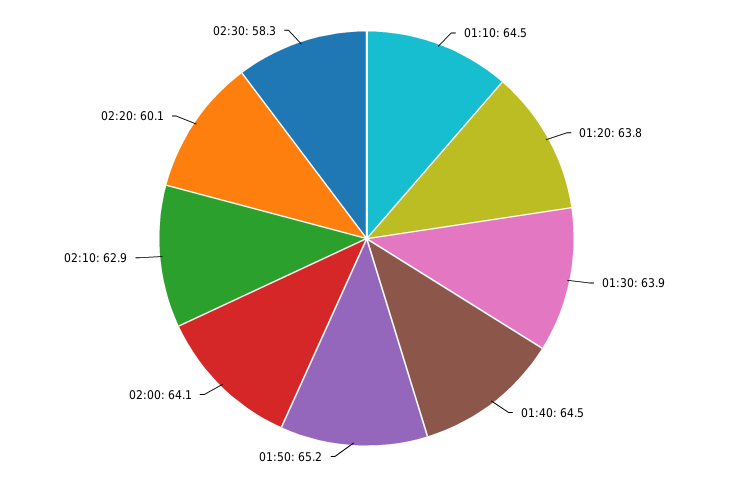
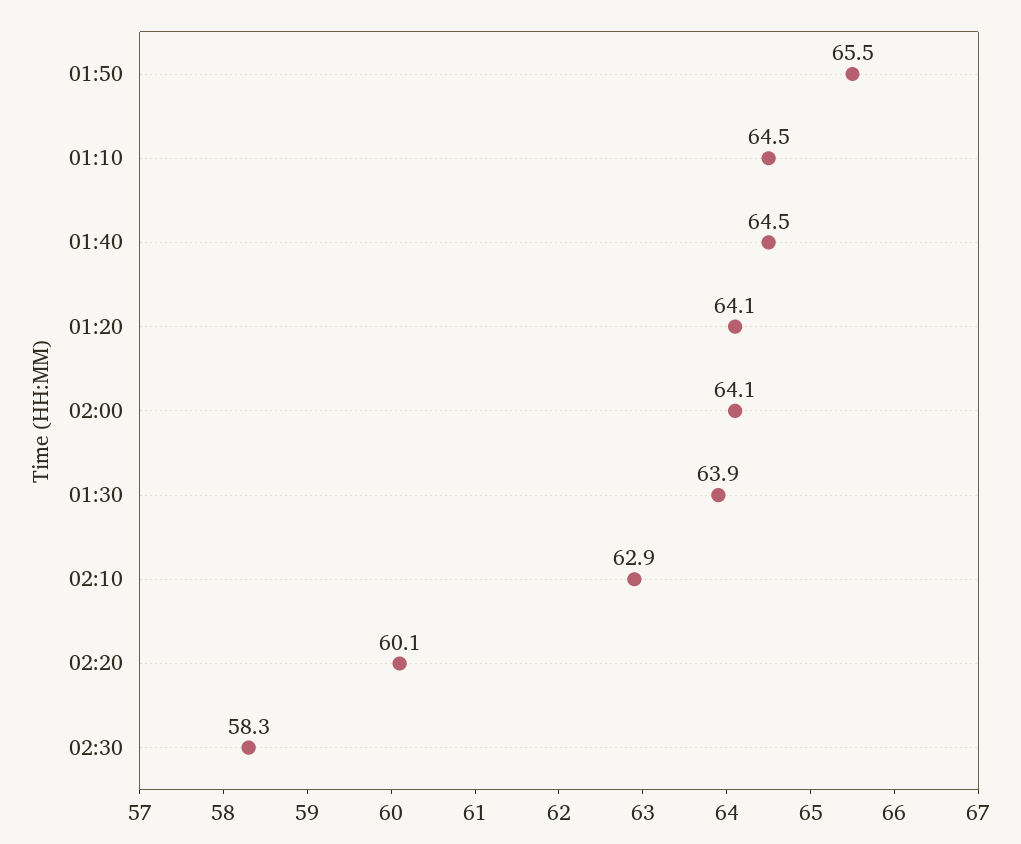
  {
    "01:10": 64.5,
-   "01:20": 63.8,
+   "01:20": 64.1,
    "01:30": 63.9,
    "01:40": 64.5,
-   "01:50": 65.2,
+   "01:50": 65.5,
    "02:00": 64.1,
    "02:10": 62.9,
    "02:20": 60.1,
    "02:30": 58.3
  }

